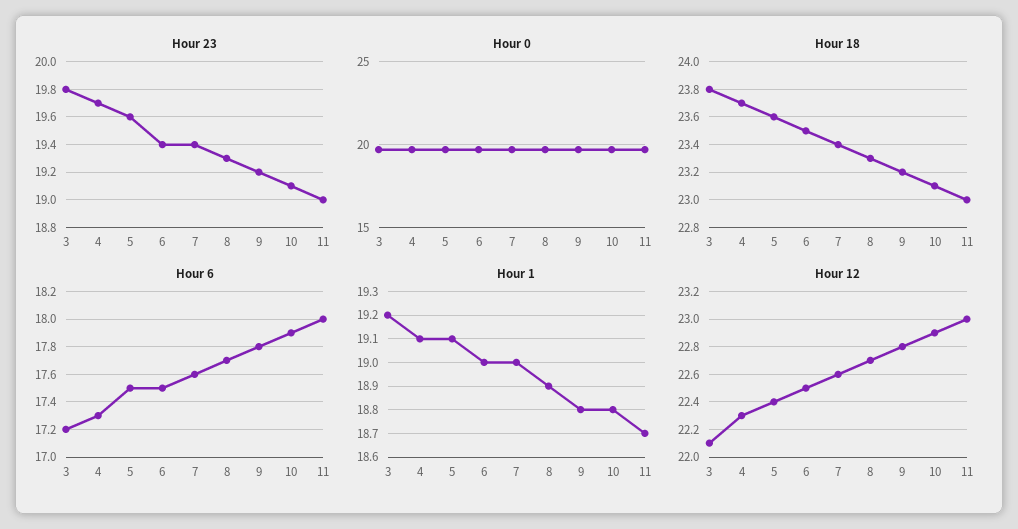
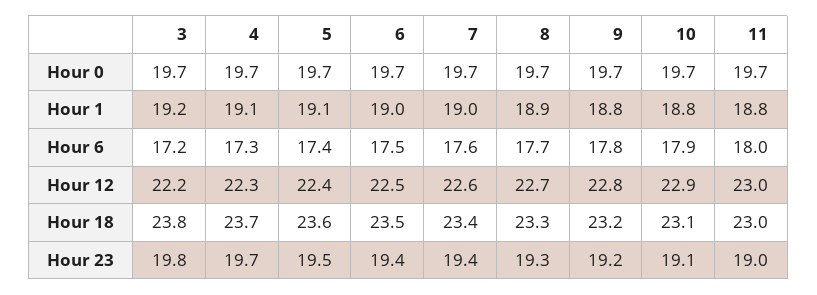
  {
    "Hour 23": {
      "3": 19.8,
      "4": 19.7,
-     "5": 19.6,
+     "5": 19.5,
      "6": 19.4,
      "7": 19.4,
      "8": 19.3,
      "9": 19.2,
      "10": 19.1,
      "11": 19
    },
    "Hour 0": {
      "3": 19.7,
      "4": 19.7,
      "5": 19.7,
      "6": 19.7,
      "7": 19.7,
      "8": 19.7,
      "9": 19.7,
      "10": 19.7,
      "11": 19.7
    },
    "Hour 18": {
      "3": 23.8,
      "4": 23.7,
      "5": 23.6,
      "6": 23.5,
      "7": 23.4,
      "8": 23.3,
      "9": 23.2,
      "10": 23.1,
      "11": 23
    },
    "Hour 6": {
      "3": 17.2,
      "4": 17.3,
-     "5": 17.5,
+     "5": 17.4,
      "6": 17.5,
      "7": 17.6,
      "8": 17.7,
      "9": 17.8,
      "10": 17.9,
      "11": 18
    },
    "Hour 1": {
      "3": 19.2,
      "4": 19.1,
      "5": 19.1,
      "6": 19,
      "7": 19,
      "8": 18.9,
      "9": 18.8,
      "10": 18.8,
-     "11": 18.7
+     "11": 18.8
    },
    "Hour 12": {
-     "3": 22.1,
+     "3": 22.2,
      "4": 22.3,
      "5": 22.4,
      "6": 22.5,
      "7": 22.6,
      "8": 22.7,
      "9": 22.8,
      "10": 22.9,
      "11": 23
    }
  }

